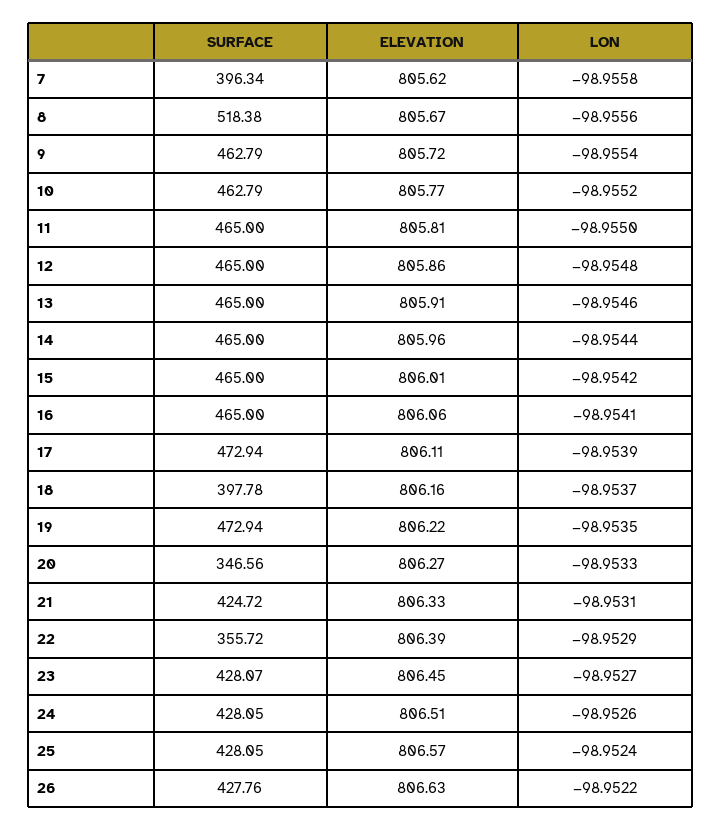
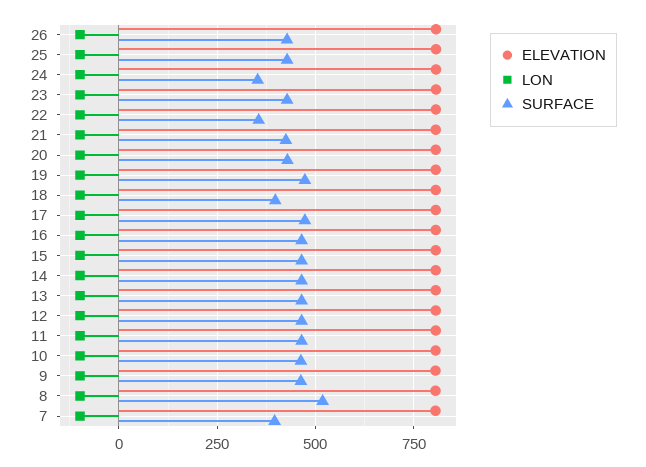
  {
    "SURFACE": {
      "7": 396.34,
      "8": 518.38,
      "9": 462.79,
      "10": 462.79,
      "11": 465,
      "12": 465,
      "13": 465,
      "14": 465,
      "15": 465,
      "16": 465,
      "17": 472.94,
      "18": 397.78,
      "19": 472.94,
-     "20": 346.56,
+     "20": 425,
      "21": 424.72,
      "22": 355.72,
      "23": 428.07,
-     "24": 428.05,
+     "24": 350,
      "25": 428.05,
      "26": 427.76
    },
    "ELEVATION": {
      "7": 805.62,
      "8": 805.67,
      "9": 805.72,
      "10": 805.77,
      "11": 805.81,
      "12": 805.86,
      "13": 805.91,
      "14": 805.96,
      "15": 806.01,
      "16": 806.06,
      "17": 806.11,
      "18": 806.16,
      "19": 806.22,
      "20": 806.27,
      "21": 806.33,
      "22": 806.39,
      "23": 806.45,
      "24": 806.51,
      "25": 806.57,
      "26": 806.63
    },
    "LON": {
      "7": -98.9558,
      "8": -98.9556,
      "9": -98.9554,
      "10": -98.9552,
      "11": -98.955,
      "12": -98.9548,
      "13": -98.9546,
      "14": -98.9544,
      "15": -98.9542,
      "16": -98.9541,
      "17": -98.9539,
      "18": -98.9537,
      "19": -98.9535,
      "20": -98.9533,
      "21": -98.9531,
      "22": -98.9529,
      "23": -98.9527,
      "24": -98.9526,
      "25": -98.9524,
      "26": -98.9522
    }
  }

